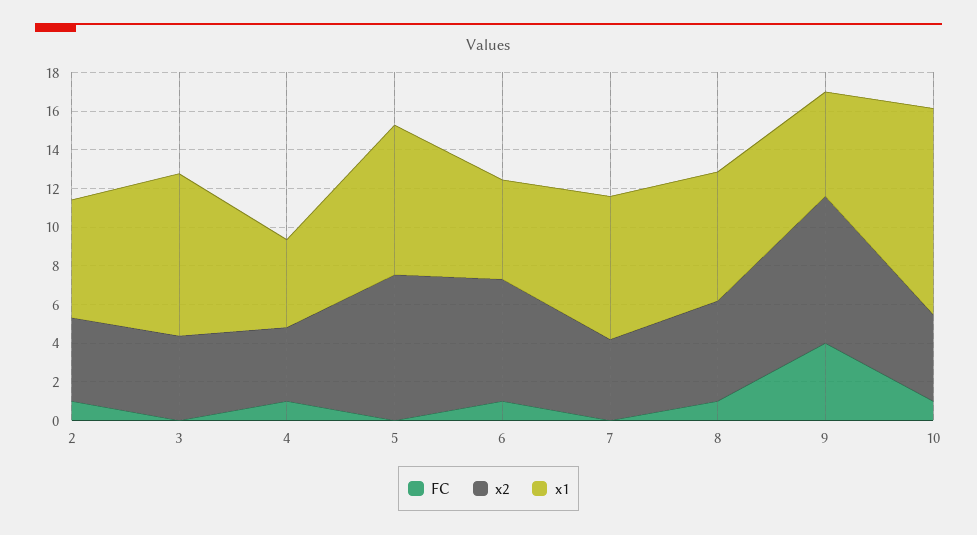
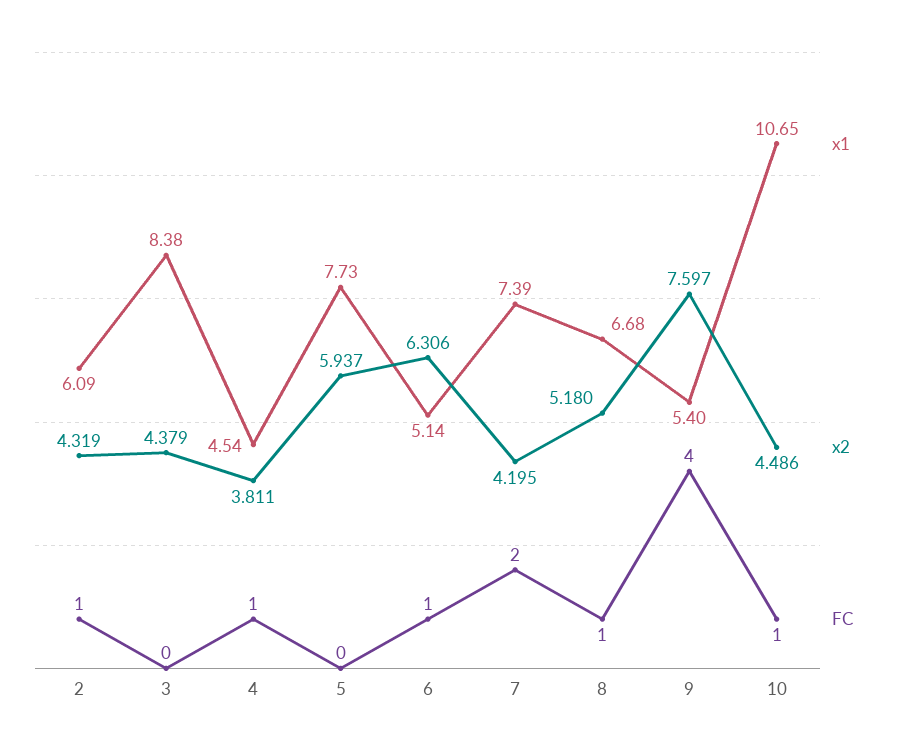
  {
    "FC": {
      "2": 1,
      "3": 0,
      "4": 1,
      "5": 0,
      "6": 1,
-     "7": 0,
+     "7": 2,
      "8": 1,
      "9": 4,
      "10": 1
    },
    "x2": {
      "2": 4.319,
      "3": 4.379,
      "4": 3.811,
-     "5": 7.5,
+     "5": 5.937,
      "6": 6.306,
      "7": 4.195,
      "8": 5.18,
      "9": 7.597,
      "10": 4.486
    },
    "x1": {
      "2": 6.09,
      "3": 8.38,
      "4": 4.54,
      "5": 7.73,
      "6": 5.14,
      "7": 7.39,
      "8": 6.68,
      "9": 5.4,
      "10": 10.65
    }
  }

